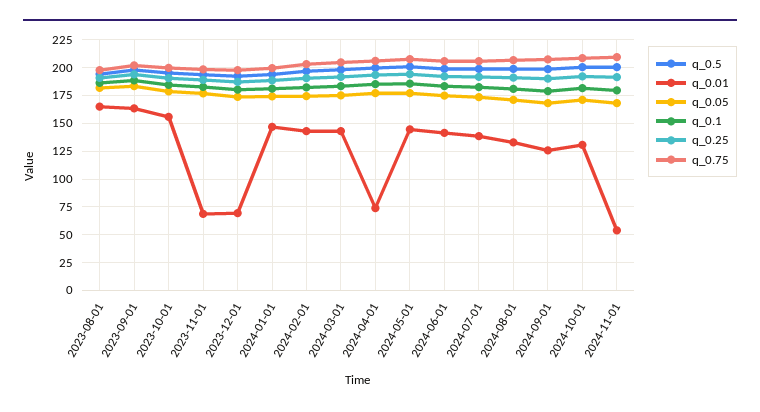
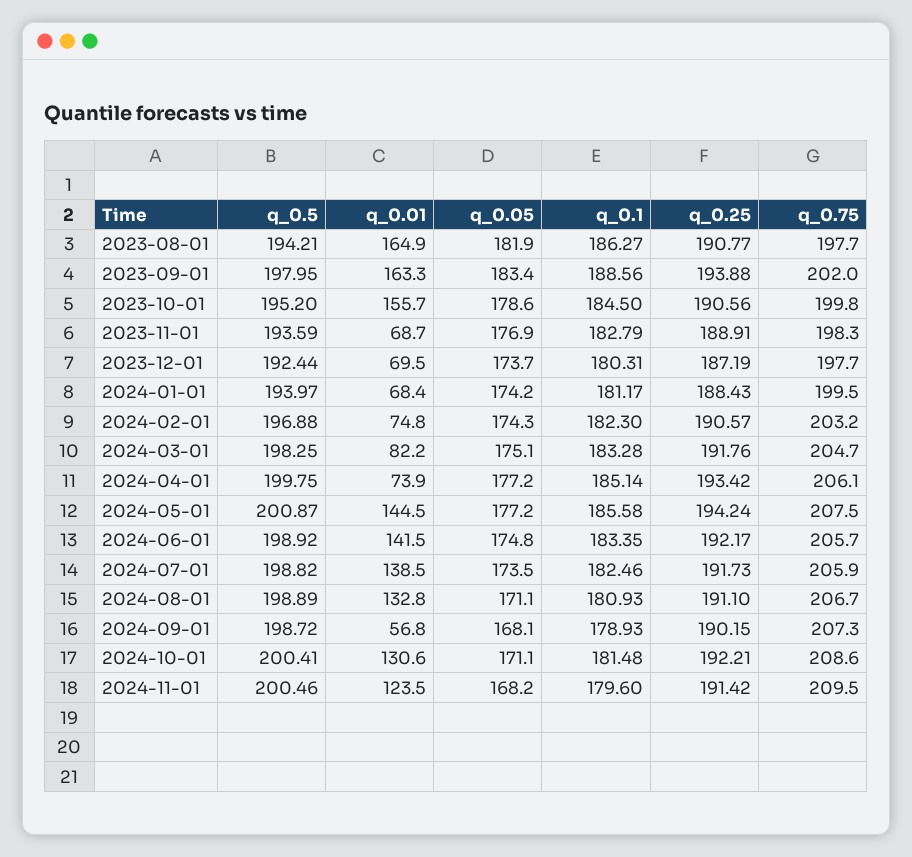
  {
    "q_0.5": {
      "2023-08-01": 194.21,
      "2023-09-01": 197.95,
      "2023-10-01": 195.2,
      "2023-11-01": 193.59,
      "2023-12-01": 192.44,
      "2024-01-01": 193.97,
      "2024-02-01": 196.88,
      "2024-03-01": 198.25,
      "2024-04-01": 199.75,
      "2024-05-01": 200.87,
      "2024-06-01": 198.92,
      "2024-07-01": 198.82,
      "2024-08-01": 198.89,
      "2024-09-01": 198.72,
      "2024-10-01": 200.41,
      "2024-11-01": 200.46
    },
    "q_0.01": {
      "2023-08-01": 164.9,
      "2023-09-01": 163.3,
      "2023-10-01": 155.7,
      "2023-11-01": 68.7,
      "2023-12-01": 69.5,
-     "2024-01-01": 150,
+     "2024-01-01": 68.4,
-     "2024-02-01": 150,
+     "2024-02-01": 74.8,
-     "2024-03-01": 150,
+     "2024-03-01": 82.2,
      "2024-04-01": 73.9,
      "2024-05-01": 144.5,
      "2024-06-01": 141.5,
      "2024-07-01": 138.5,
      "2024-08-01": 132.8,
-     "2024-09-01": 125,
+     "2024-09-01": 56.8,
      "2024-10-01": 130.6,
-     "2024-11-01": 50
+     "2024-11-01": 123.5
    },
    "q_0.05": {
      "2023-08-01": 181.9,
      "2023-09-01": 183.4,
      "2023-10-01": 178.6,
      "2023-11-01": 176.9,
      "2023-12-01": 173.7,
      "2024-01-01": 174.2,
      "2024-02-01": 174.3,
      "2024-03-01": 175.1,
      "2024-04-01": 177.2,
      "2024-05-01": 177.2,
      "2024-06-01": 174.8,
      "2024-07-01": 173.5,
      "2024-08-01": 171.1,
      "2024-09-01": 168.1,
      "2024-10-01": 171.1,
      "2024-11-01": 168.2
    },
    "q_0.1": {
      "2023-08-01": 186.27,
      "2023-09-01": 188.56,
      "2023-10-01": 184.5,
      "2023-11-01": 182.79,
      "2023-12-01": 180.31,
      "2024-01-01": 181.17,
      "2024-02-01": 182.3,
      "2024-03-01": 183.28,
      "2024-04-01": 185.14,
      "2024-05-01": 185.58,
      "2024-06-01": 183.35,
      "2024-07-01": 182.46,
      "2024-08-01": 180.93,
      "2024-09-01": 178.93,
      "2024-10-01": 181.48,
      "2024-11-01": 179.6
    },
    "q_0.25": {
      "2023-08-01": 190.77,
      "2023-09-01": 193.88,
      "2023-10-01": 190.56,
      "2023-11-01": 188.91,
      "2023-12-01": 187.19,
      "2024-01-01": 188.43,
      "2024-02-01": 190.57,
      "2024-03-01": 191.76,
      "2024-04-01": 193.42,
      "2024-05-01": 194.24,
      "2024-06-01": 192.17,
      "2024-07-01": 191.73,
      "2024-08-01": 191.1,
      "2024-09-01": 190.15,
      "2024-10-01": 192.21,
      "2024-11-01": 191.42
    },
    "q_0.75": {
      "2023-08-01": 197.7,
      "2023-09-01": 202,
      "2023-10-01": 199.8,
      "2023-11-01": 198.3,
      "2023-12-01": 197.7,
      "2024-01-01": 199.5,
      "2024-02-01": 203.2,
      "2024-03-01": 204.7,
      "2024-04-01": 206.1,
      "2024-05-01": 207.5,
      "2024-06-01": 205.7,
      "2024-07-01": 205.9,
      "2024-08-01": 206.7,
      "2024-09-01": 207.3,
      "2024-10-01": 208.6,
      "2024-11-01": 209.5
    }
  }

